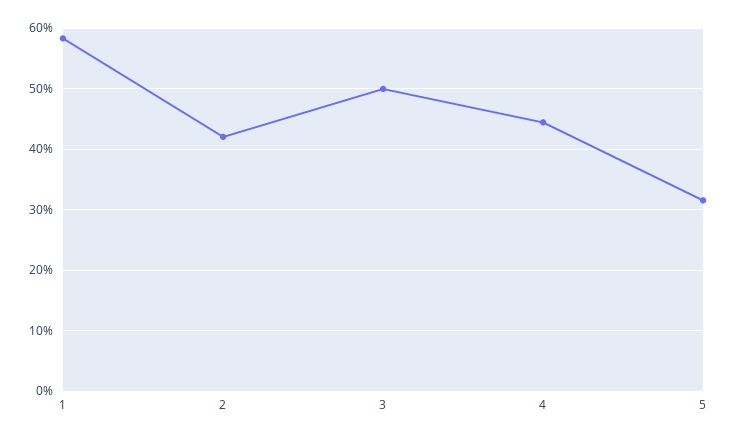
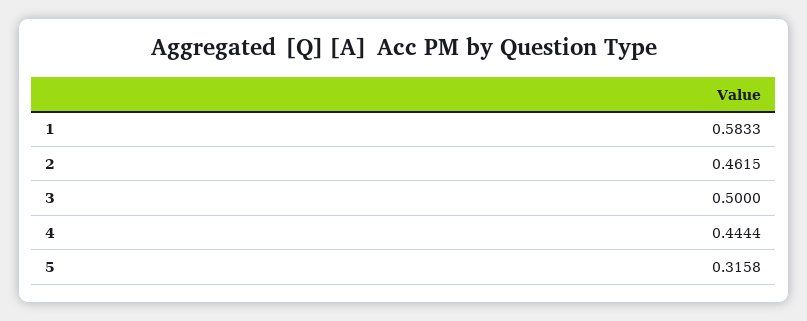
  {
    "1": 0.5833,
-   "2": 0.42,
+   "2": 0.4615,
    "3": 0.5,
    "4": 0.4444,
    "5": 0.3158
  }

